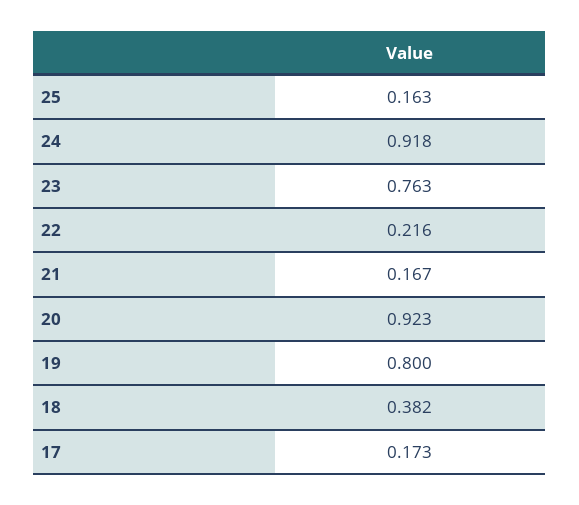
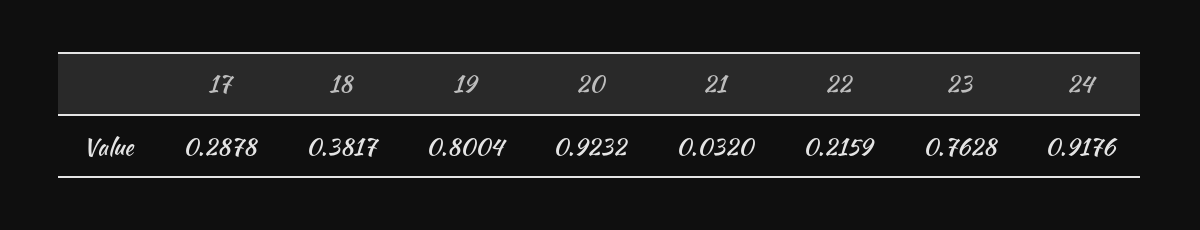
  {
-   "25": 0.163,
    "24": 0.9176,
    "23": 0.7628,
    "22": 0.2159,
-   "21": 0.167,
+   "21": 0.032,
    "20": 0.9232,
    "19": 0.8004,
    "18": 0.3817,
-   "17": 0.173
+   "17": 0.2878
  }

